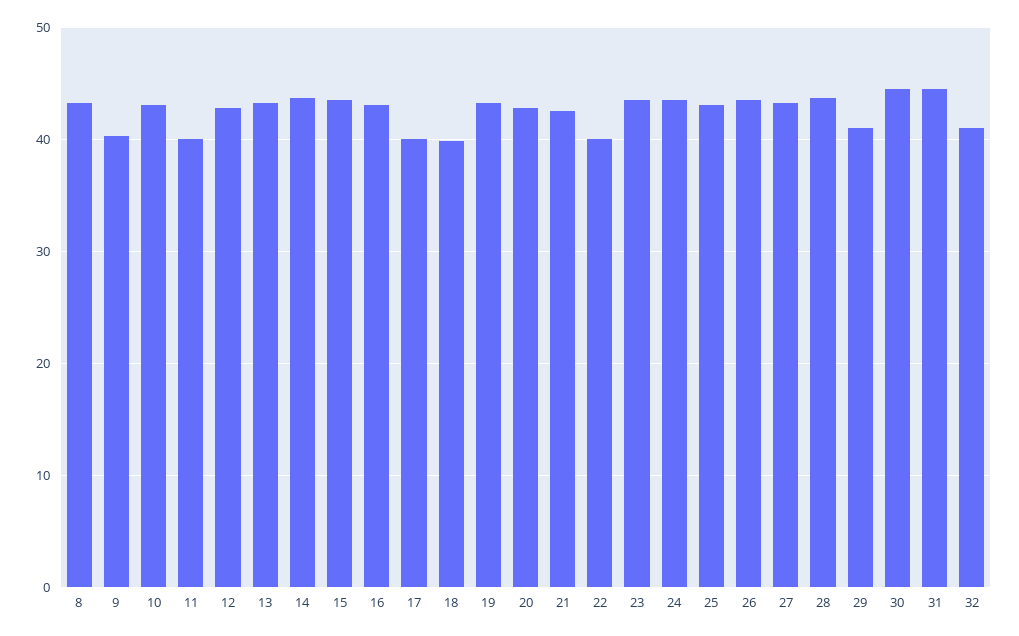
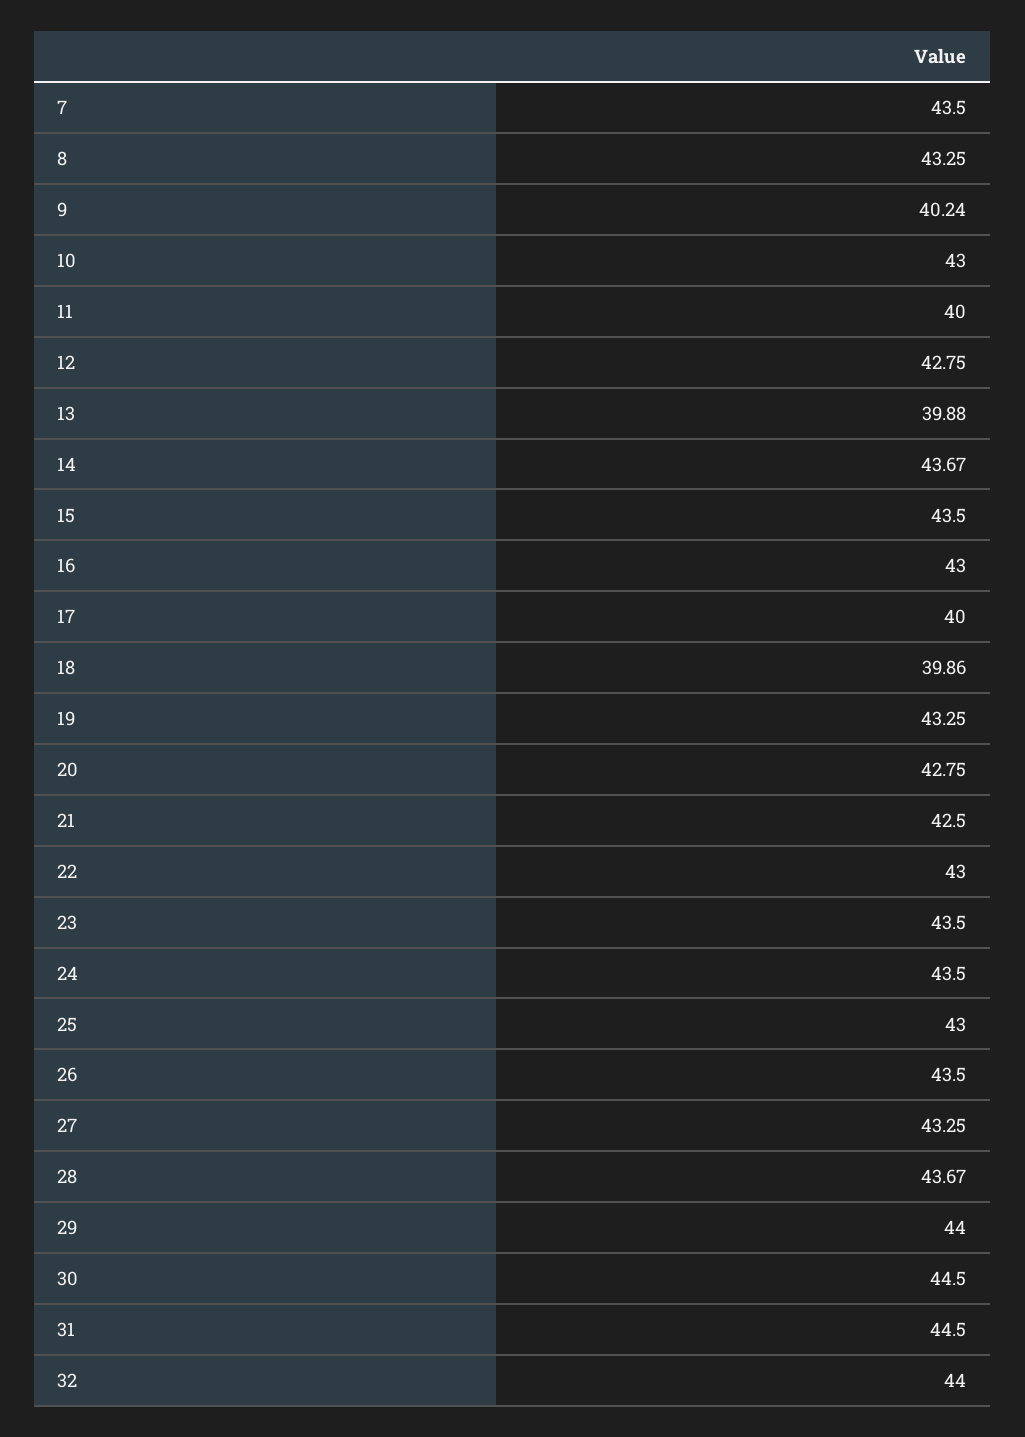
  {
    "8": 43.25,
    "9": 40.24,
    "10": 43,
    "11": 40,
    "12": 42.75,
-   "13": 43,
+   "13": 39.88,
    "14": 43.67,
    "15": 43.5,
    "16": 43,
    "17": 40,
    "18": 39.86,
    "19": 43.25,
    "20": 42.75,
    "21": 42.5,
-   "22": 40,
+   "22": 43,
    "23": 43.5,
    "24": 43.5,
    "25": 43,
    "26": 43.5,
    "27": 43.25,
    "28": 43.67,
-   "29": 41,
+   "29": 44,
    "30": 44.5,
    "31": 44.5,
-   "32": 41
+   "32": 44,
+   "7": 43.5
  }

